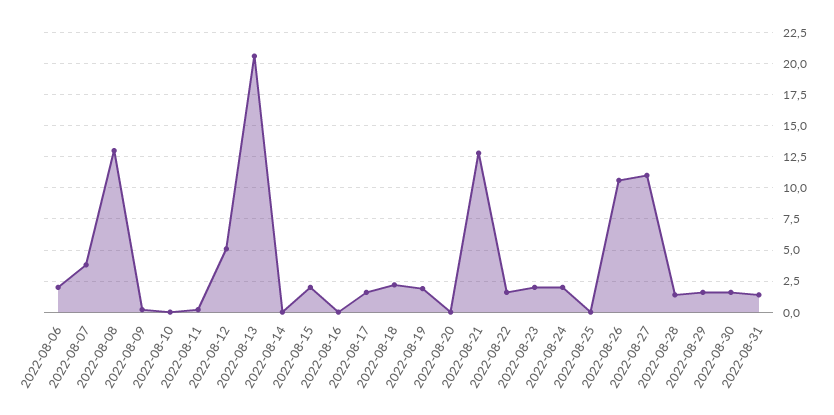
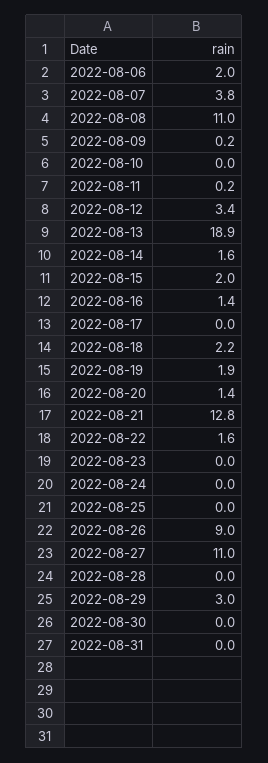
  {
    "2022-08-06": 2,
    "2022-08-07": 3.8,
-   "2022-08-08": 13,
+   "2022-08-08": 11,
    "2022-08-09": 0.2,
    "2022-08-10": 0,
    "2022-08-11": 0.2,
-   "2022-08-12": 5,
+   "2022-08-12": 3.4,
-   "2022-08-13": 20.5,
+   "2022-08-13": 18.9,
-   "2022-08-14": 0,
+   "2022-08-14": 1.6,
    "2022-08-15": 2,
-   "2022-08-16": 0,
+   "2022-08-16": 1.4,
-   "2022-08-17": 1.5,
+   "2022-08-17": 0,
    "2022-08-18": 2.2,
    "2022-08-19": 1.9,
-   "2022-08-20": 0,
+   "2022-08-20": 1.4,
    "2022-08-21": 12.8,
    "2022-08-22": 1.6,
-   "2022-08-23": 2,
+   "2022-08-23": 0,
-   "2022-08-24": 2,
+   "2022-08-24": 0,
    "2022-08-25": 0,
-   "2022-08-26": 10.5,
+   "2022-08-26": 9,
    "2022-08-27": 11,
-   "2022-08-28": 1.5,
+   "2022-08-28": 0,
-   "2022-08-29": 1.5,
+   "2022-08-29": 3,
-   "2022-08-30": 1.5,
+   "2022-08-30": 0,
-   "2022-08-31": 1.5
+   "2022-08-31": 0
  }

